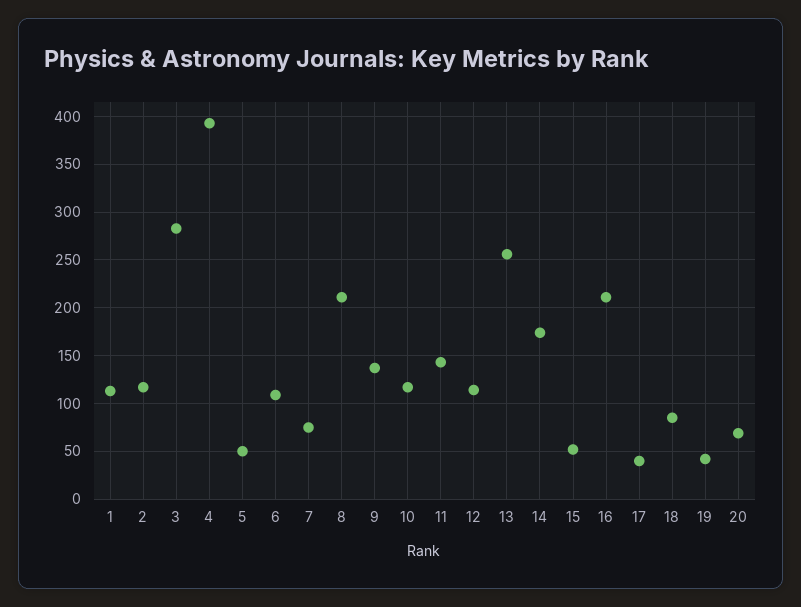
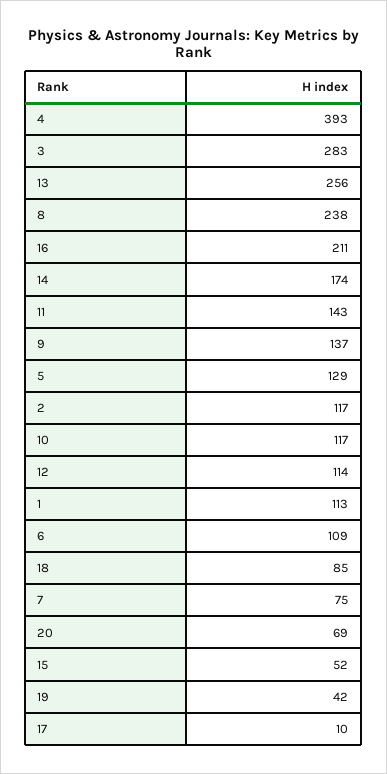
  {
    "1": 113,
    "2": 117,
    "3": 283,
    "4": 393,
-   "5": 50,
+   "5": 129,
    "6": 109,
    "7": 75,
-   "8": 210,
+   "8": 238,
    "9": 137,
    "10": 117,
    "11": 143,
    "12": 114,
    "13": 256,
    "14": 174,
    "15": 52,
    "16": 211,
-   "17": 40,
+   "17": 10,
    "18": 85,
    "19": 42,
    "20": 69
  }

